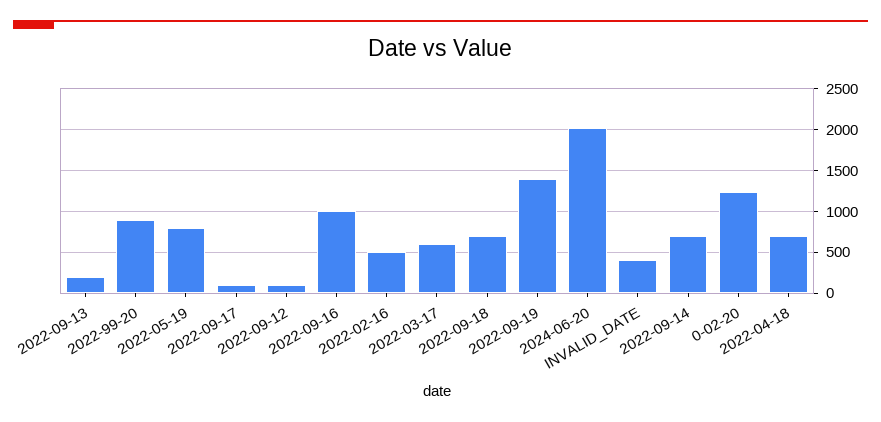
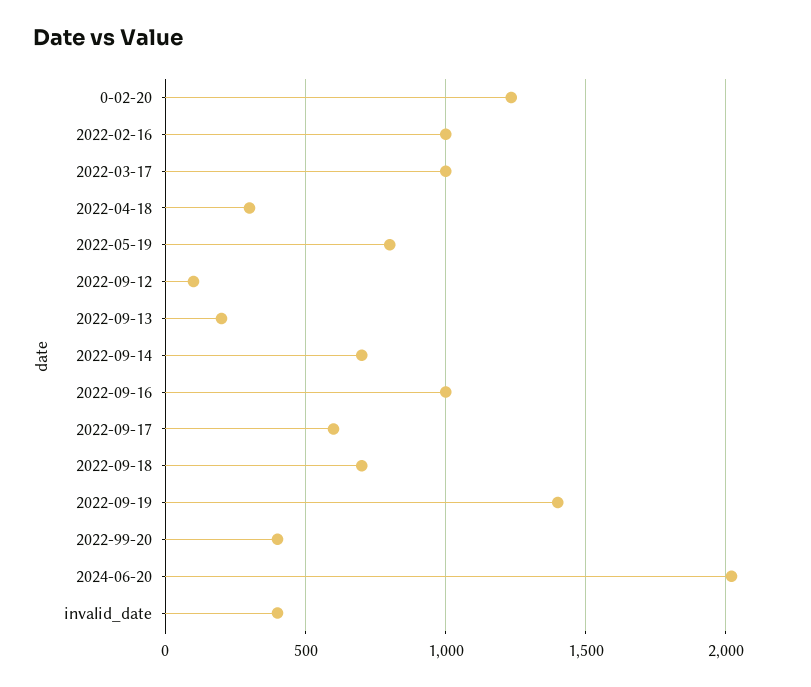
  {
    "2022-09-13": 200,
-   "2022-99-20": 900,
+   "2022-99-20": 400,
    "2022-05-19": 800,
-   "2022-09-17": 100,
+   "2022-09-17": 600,
    "2022-09-12": 100,
    "2022-09-16": 1000,
-   "2022-02-16": 500,
+   "2022-02-16": 1000,
-   "2022-03-17": 600,
+   "2022-03-17": 1000,
    "2022-09-18": 700,
    "2022-09-19": 1400,
    "2024-06-20": 2000,
    "INVALID_DATE": 400,
    "2022-09-14": 700,
    "0-02-20": 1250,
-   "2022-04-18": 700
+   "2022-04-18": 300
  }

